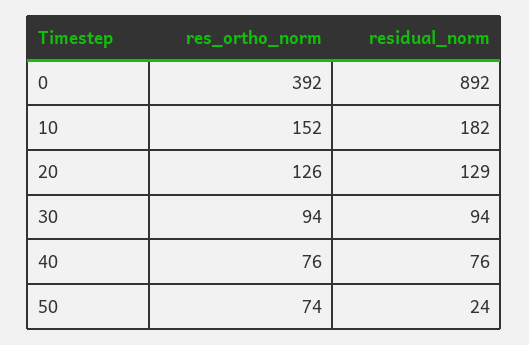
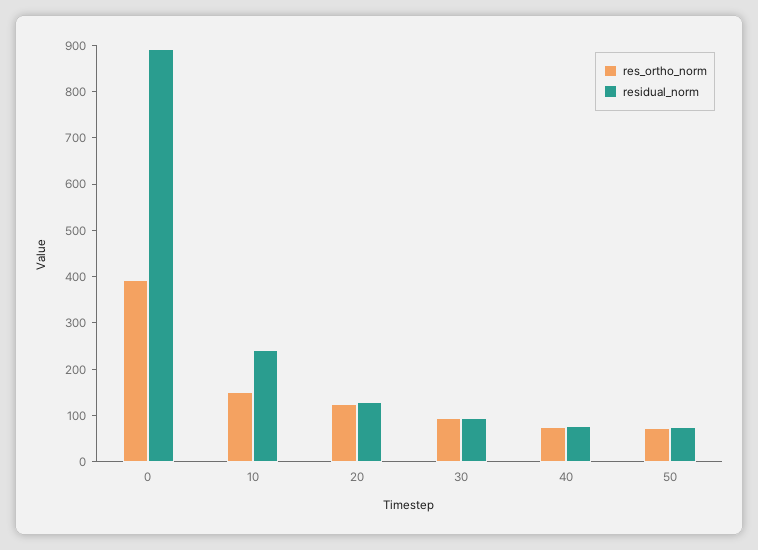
  {
    "res_ortho_norm": {
      "0": 392,
      "10": 152,
      "20": 126,
      "30": 94,
      "40": 76,
      "50": 74
    },
    "residual_norm": {
      "0": 892,
-     "10": 182,
+     "10": 240,
      "20": 129,
      "30": 94,
      "40": 76,
-     "50": 24
+     "50": 80
    }
  }

